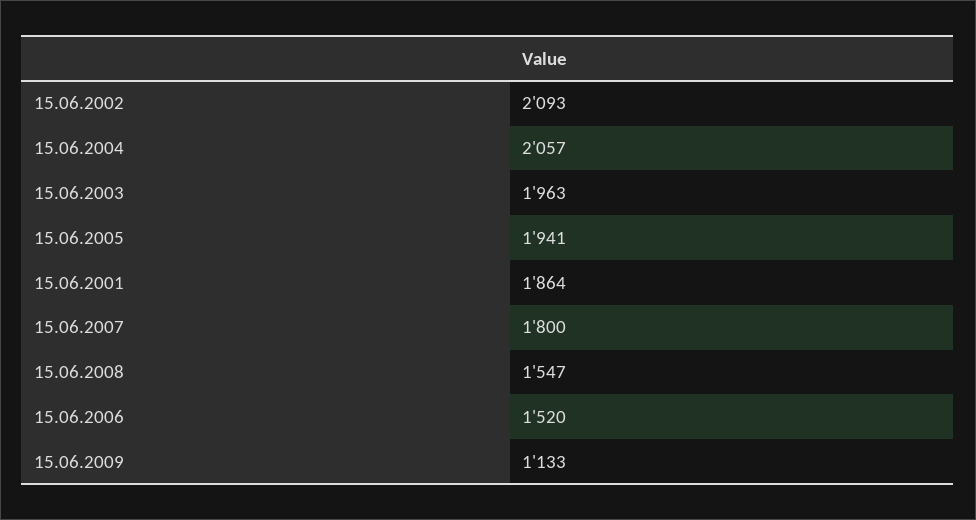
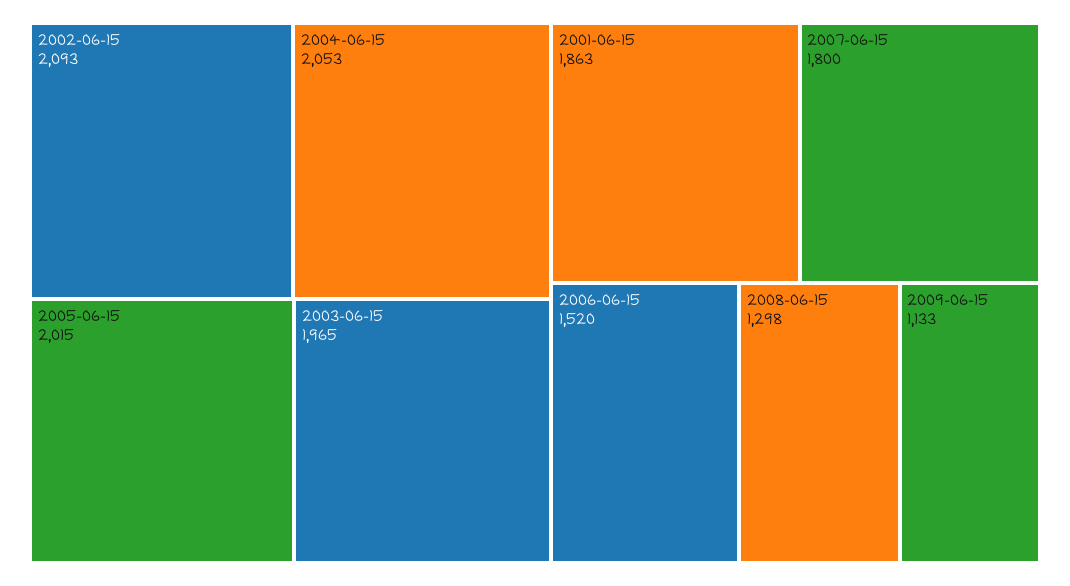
  {
    "15.06.2002": 2093,
-   "15.06.2004": 2057,
+   "15.06.2004": 2053,
-   "15.06.2003": 1963,
+   "15.06.2003": 1965,
-   "15.06.2005": 1941,
+   "15.06.2005": 2015,
-   "15.06.2001": 1864,
+   "15.06.2001": 1863,
    "15.06.2007": 1800,
-   "15.06.2008": 1547,
+   "15.06.2008": 1298,
    "15.06.2006": 1520,
    "15.06.2009": 1133
  }

